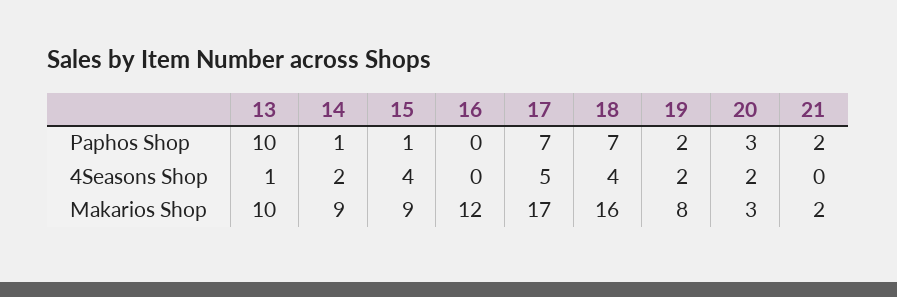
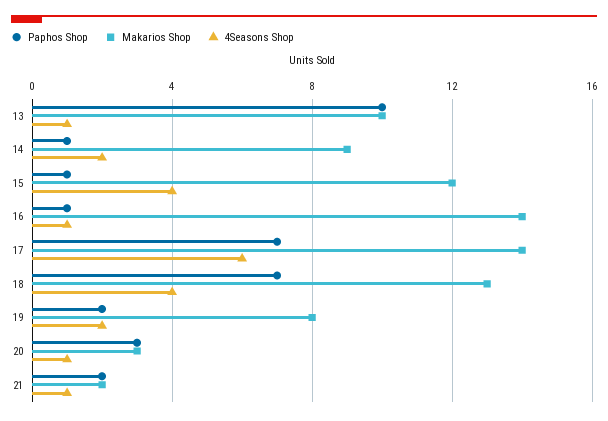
  {
    "Paphos Shop": {
      "13": 10,
      "14": 1,
      "15": 1,
-     "16": 0,
+     "16": 1,
      "17": 7,
      "18": 7,
      "19": 2,
      "20": 3,
      "21": 2
    },
    "4Seasons Shop": {
      "13": 1,
      "14": 2,
      "15": 4,
-     "16": 0,
+     "16": 1,
-     "17": 5,
+     "17": 6,
      "18": 4,
      "19": 2,
-     "20": 2,
+     "20": 1,
-     "21": 0
+     "21": 1
    },
    "Makarios Shop": {
      "13": 10,
      "14": 9,
-     "15": 9,
+     "15": 12,
-     "16": 12,
+     "16": 14,
-     "17": 17,
+     "17": 14,
-     "18": 16,
+     "18": 13,
      "19": 8,
      "20": 3,
      "21": 2
    }
  }

